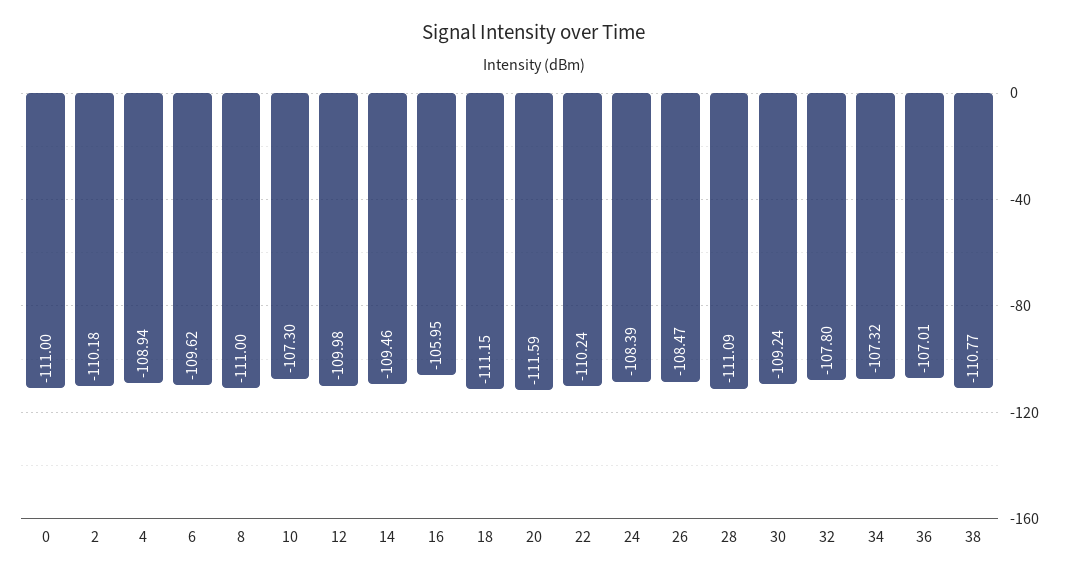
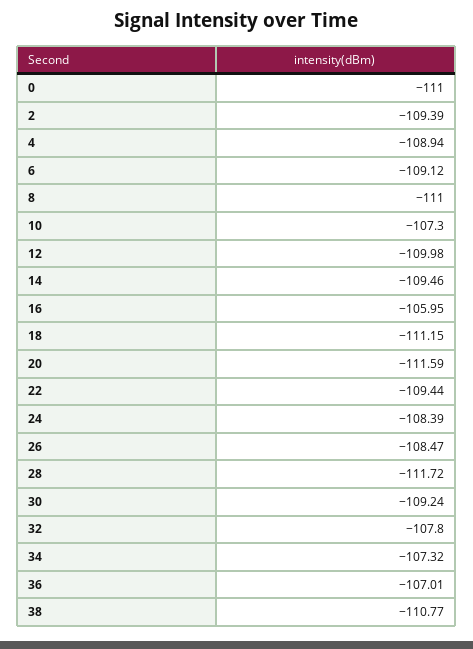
  {
    "0": -111,
-   "2": -110.18,
+   "2": -109.39,
    "4": -108.94,
-   "6": -109.62,
+   "6": -109.12,
    "8": -111,
    "10": -107.3,
    "12": -109.98,
    "14": -109.46,
    "16": -105.95,
    "18": -111.15,
    "20": -111.59,
-   "22": -110.24,
+   "22": -109.44,
    "24": -108.39,
    "26": -108.47,
-   "28": -111.09,
+   "28": -111.72,
    "30": -109.24,
    "32": -107.8,
    "34": -107.32,
    "36": -107.01,
    "38": -110.77
  }

